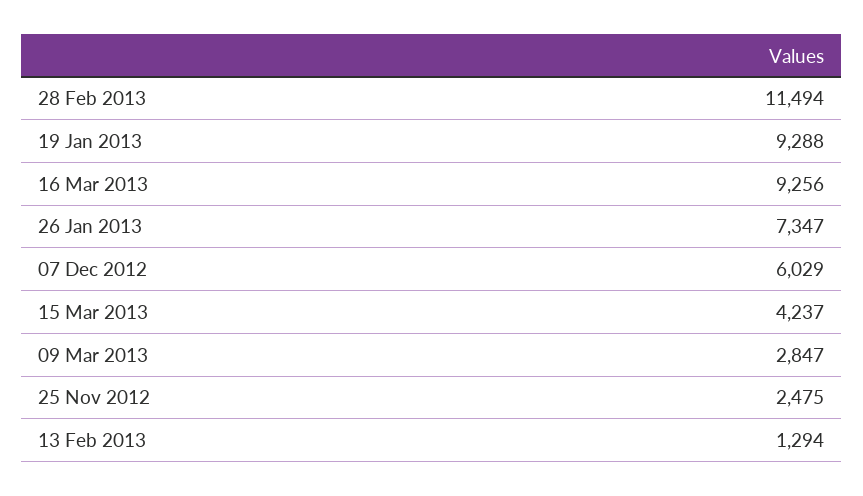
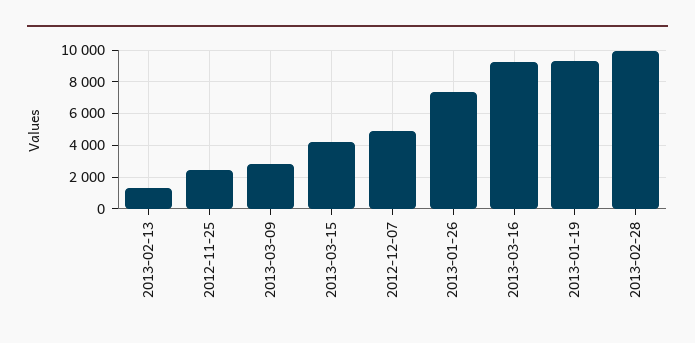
  {
-   "28 Feb 2013": 11494,
+   "28 Feb 2013": 10000,
    "19 Jan 2013": 9288,
    "16 Mar 2013": 9256,
    "26 Jan 2013": 7347,
-   "07 Dec 2012": 6029,
+   "07 Dec 2012": 5000,
    "15 Mar 2013": 4237,
    "09 Mar 2013": 2847,
    "25 Nov 2012": 2475,
    "13 Feb 2013": 1294
  }

